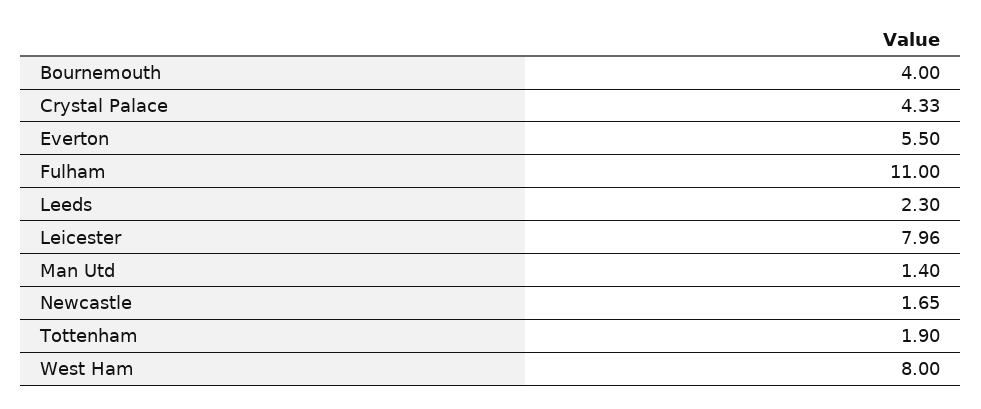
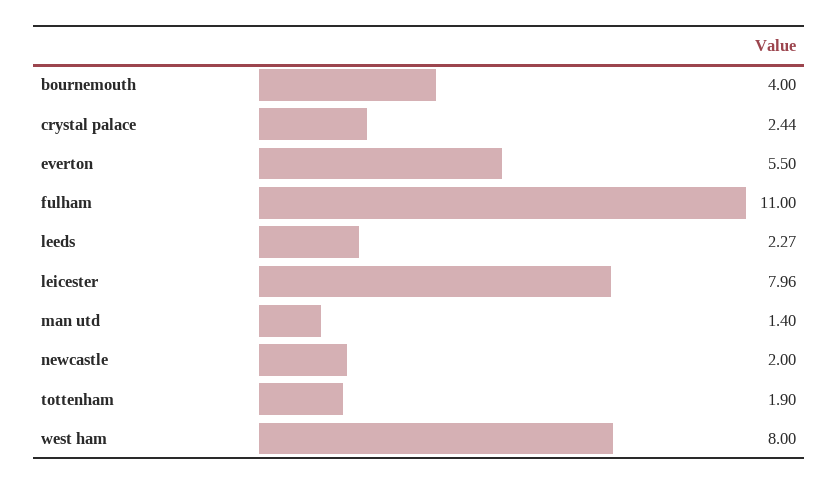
  {
    "Bournemouth": 4,
-   "Crystal Palace": 4.33,
+   "Crystal Palace": 2.44,
    "Everton": 5.5,
    "Fulham": 11,
-   "Leeds": 2.3,
+   "Leeds": 2.27,
    "Leicester": 7.96,
    "Man Utd": 1.4,
-   "Newcastle": 1.65,
+   "Newcastle": 2,
    "Tottenham": 1.9,
    "West Ham": 8
  }

